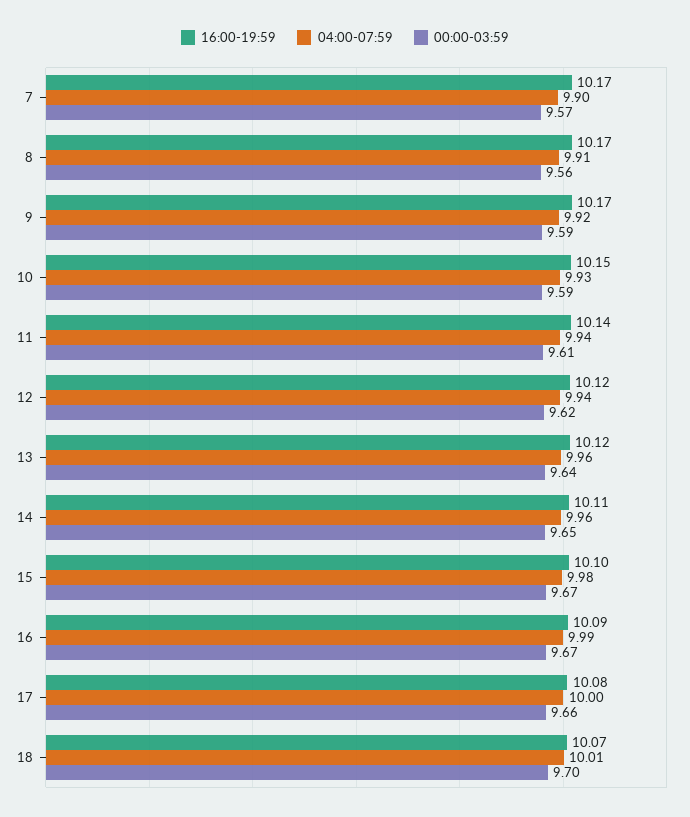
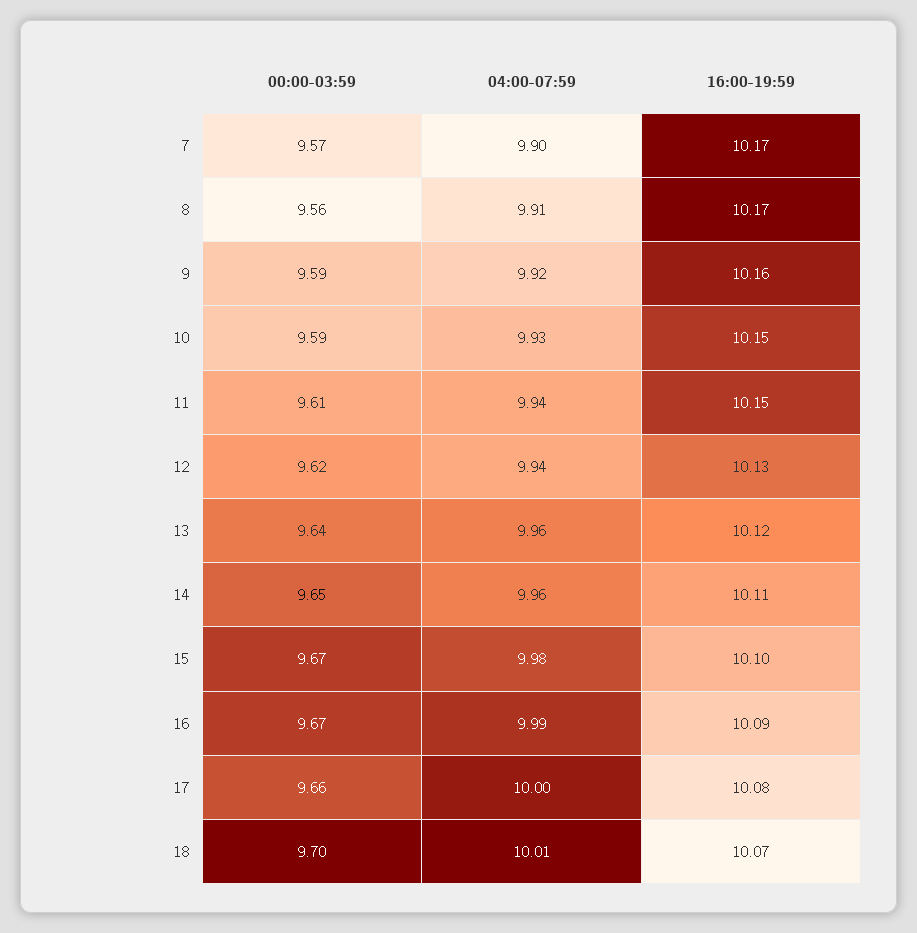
  {
    "16:00-19:59": {
      "7": 10.17,
      "8": 10.17,
-     "9": 10.17,
+     "9": 10.16,
      "10": 10.15,
-     "11": 10.14,
+     "11": 10.15,
-     "12": 10.12,
+     "12": 10.13,
      "13": 10.12,
      "14": 10.11,
      "15": 10.1,
      "16": 10.09,
      "17": 10.08,
      "18": 10.07
    },
    "04:00-07:59": {
      "7": 9.9,
      "8": 9.91,
      "9": 9.92,
      "10": 9.93,
      "11": 9.94,
      "12": 9.94,
      "13": 9.96,
      "14": 9.96,
      "15": 9.98,
      "16": 9.99,
      "17": 10,
      "18": 10.01
    },
    "00:00-03:59": {
      "7": 9.57,
      "8": 9.56,
      "9": 9.59,
      "10": 9.59,
      "11": 9.61,
      "12": 9.62,
      "13": 9.64,
      "14": 9.65,
      "15": 9.67,
      "16": 9.67,
      "17": 9.66,
      "18": 9.7
    }
  }

